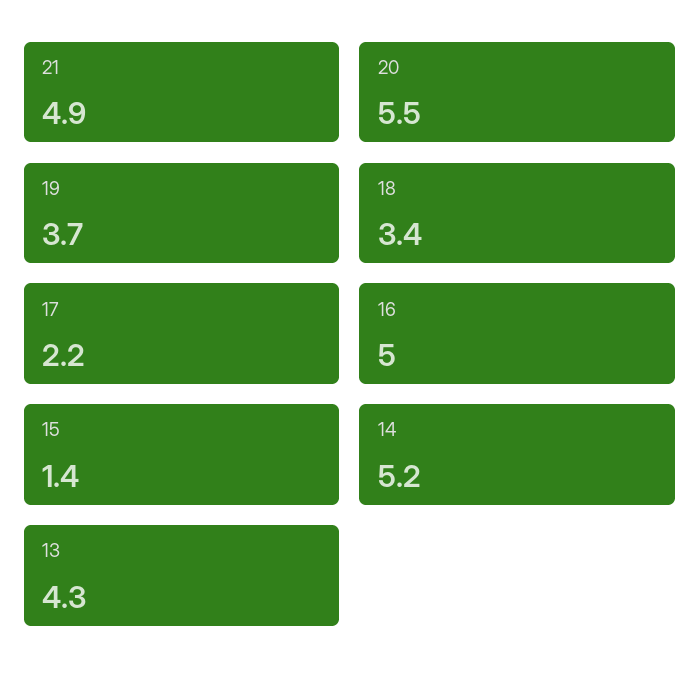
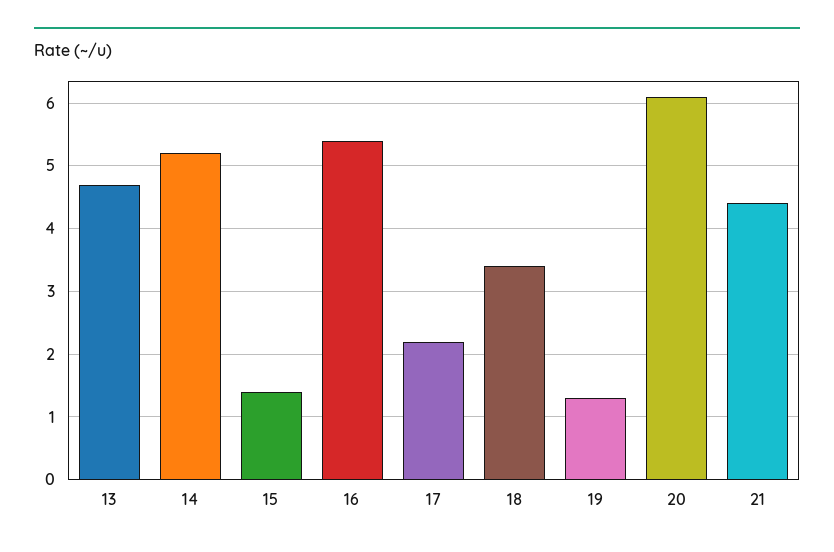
  {
-   "21": 4.9,
+   "21": 4.4,
-   "20": 5.5,
+   "20": 6.1,
-   "19": 3.7,
+   "19": 1.3,
    "18": 3.4,
    "17": 2.2,
-   "16": 5,
+   "16": 5.4,
    "15": 1.4,
    "14": 5.2,
-   "13": 4.3
+   "13": 4.7
  }

